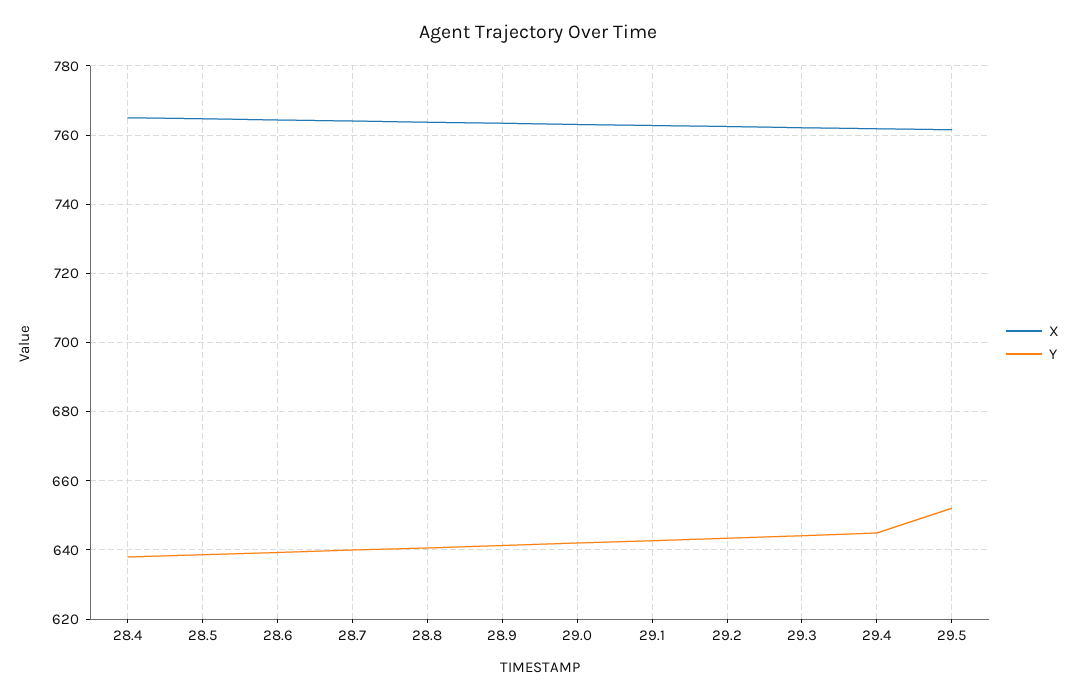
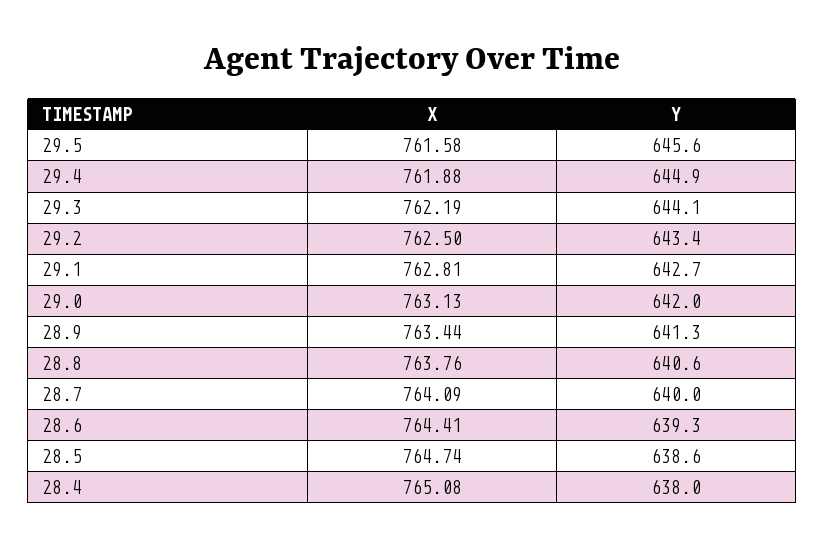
  {
    "X": {
      "28.4": 765.08,
      "28.5": 764.74,
      "28.6": 764.41,
      "28.7": 764.09,
      "28.8": 763.76,
      "28.9": 763.44,
      "29.0": 763.13,
      "29.1": 762.81,
      "29.2": 762.5,
      "29.3": 762.19,
      "29.4": 761.88,
      "29.5": 761.58
    },
    "Y": {
      "28.4": 638,
      "28.5": 638.6,
      "28.6": 639.3,
      "28.7": 640,
      "28.8": 640.6,
      "28.9": 641.3,
      "29.0": 642,
      "29.1": 642.7,
      "29.2": 643.4,
      "29.3": 644.1,
      "29.4": 644.9,
-     "29.5": 652
+     "29.5": 645.6
    }
  }

